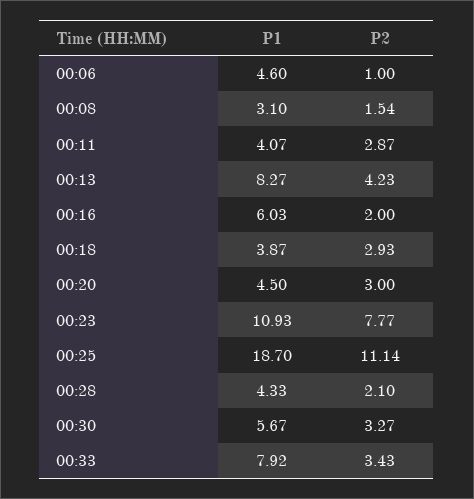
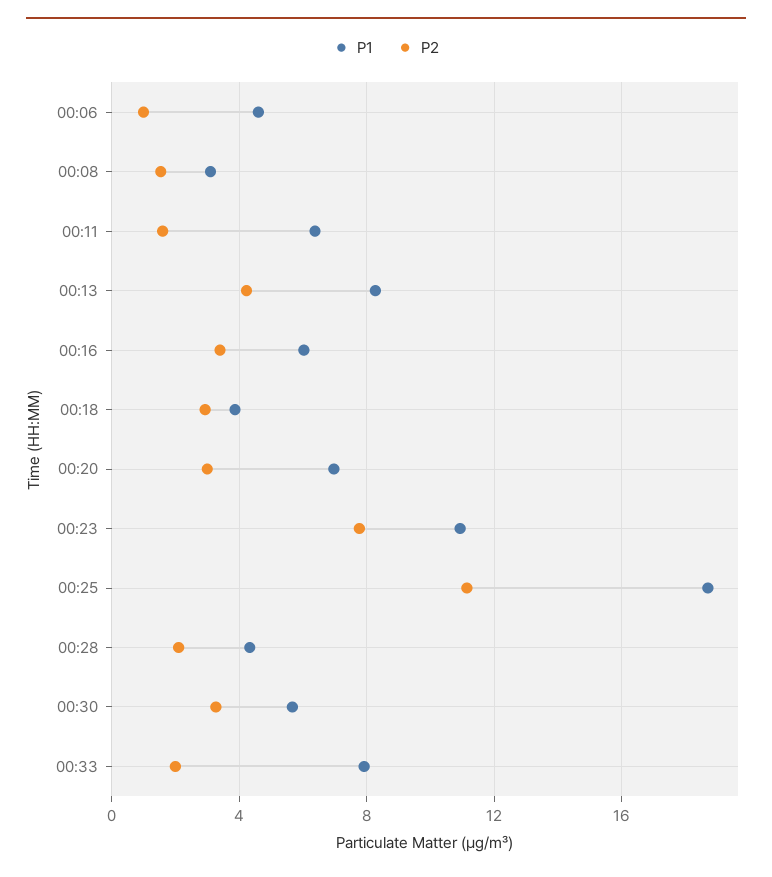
  {
    "P1": {
      "00:06": 4.6,
      "00:08": 3.1,
-     "00:11": 4.07,
+     "00:11": 6.5,
      "00:13": 8.27,
      "00:16": 6.03,
      "00:18": 3.87,
-     "00:20": 4.5,
+     "00:20": 7,
      "00:23": 10.93,
      "00:25": 18.7,
      "00:28": 4.33,
      "00:30": 5.67,
      "00:33": 7.92
    },
    "P2": {
      "00:06": 1,
      "00:08": 1.54,
-     "00:11": 2.87,
+     "00:11": 1.5,
      "00:13": 4.23,
-     "00:16": 2,
+     "00:16": 3.5,
      "00:18": 2.93,
      "00:20": 3,
      "00:23": 7.77,
      "00:25": 11.14,
      "00:28": 2.1,
      "00:30": 3.27,
-     "00:33": 3.43
+     "00:33": 2
    }
  }

